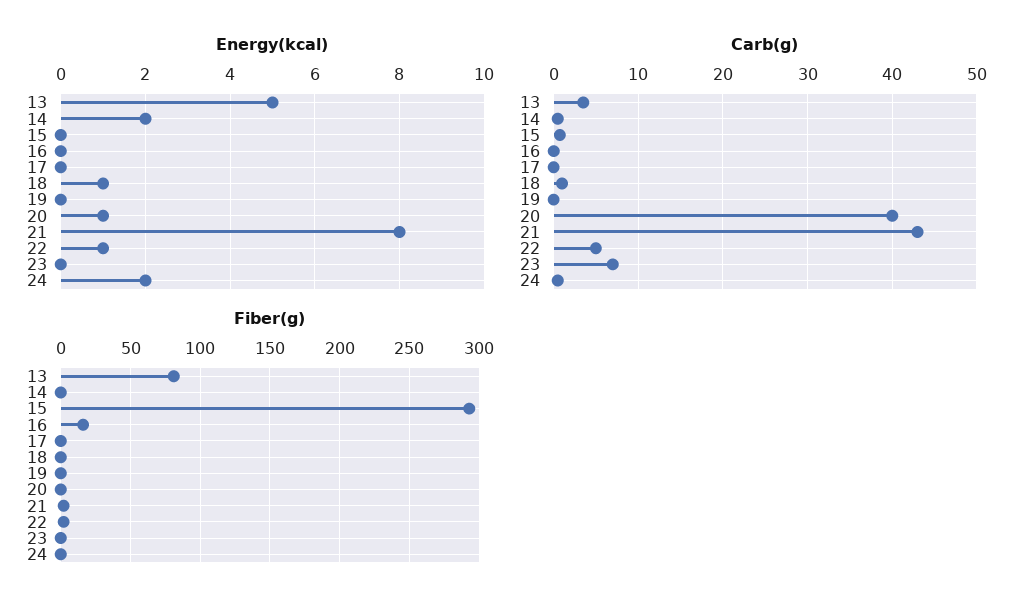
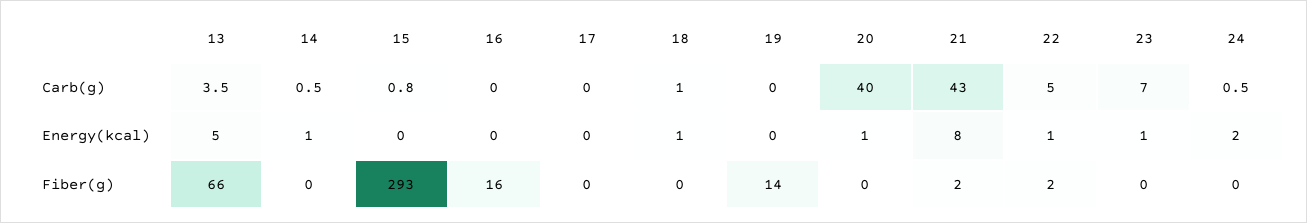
  {
    "Energy(kcal)": {
      "13": 5,
-     "14": 2,
+     "14": 1,
      "15": 0,
      "16": 0,
      "17": 0,
      "18": 1,
      "19": 0,
      "20": 1,
      "21": 8,
      "22": 1,
-     "23": 0,
+     "23": 1,
      "24": 2
    },
    "Carb(g)": {
      "13": 3.5,
      "14": 0.5,
      "15": 0.8,
      "16": 0,
      "17": 0,
      "18": 1,
      "19": 0,
      "20": 40,
      "21": 43,
      "22": 5,
      "23": 7,
      "24": 0.5
    },
    "Fiber(g)": {
-     "13": 80,
+     "13": 66,
      "14": 0,
      "15": 293,
      "16": 16,
      "17": 0,
      "18": 0,
-     "19": 0,
+     "19": 14,
      "20": 0,
      "21": 2,
      "22": 2,
      "23": 0,
      "24": 0
    }
  }

